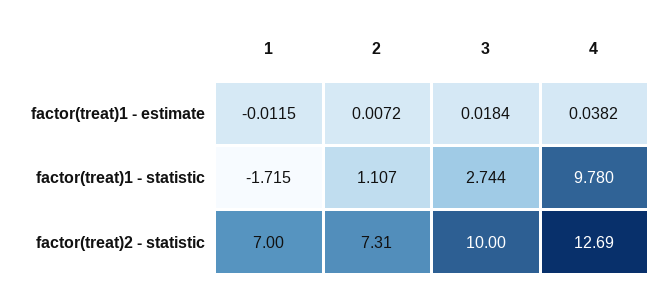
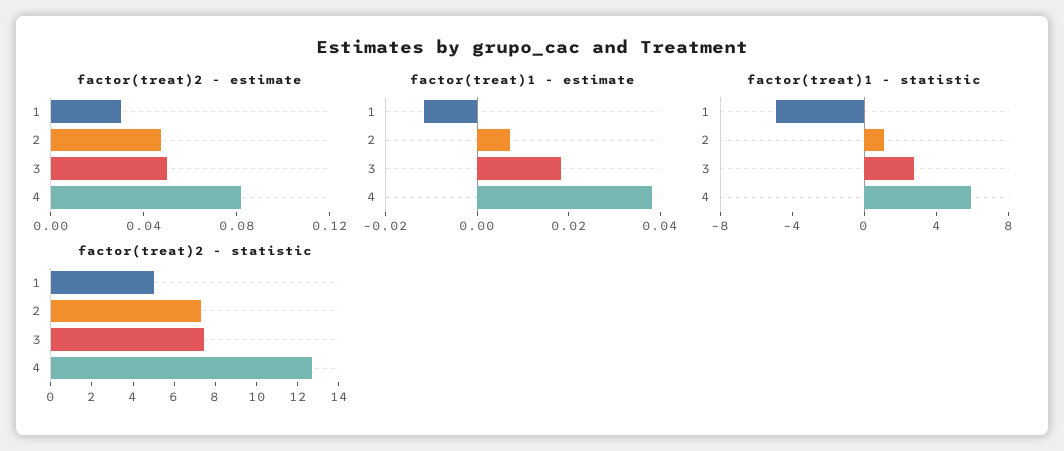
  {
    "factor(treat)1 - estimate": {
      "1": -0.0115,
      "2": 0.0072,
      "3": 0.0184,
      "4": 0.0382
    },
    "factor(treat)1 - statistic": {
-     "1": -1.715,
+     "1": -5,
      "2": 1.107,
      "3": 2.744,
-     "4": 9.78
+     "4": 6
    },
    "factor(treat)2 - statistic": {
-     "1": 7,
+     "1": 5,
      "2": 7.31,
-     "3": 10,
+     "3": 7.5,
      "4": 12.69
-   }
+   },
+   "factor(treat)2 - estimate": {
+     "1": 0.03,
+     "2": 0.05,
+     "3": 0.05,
+     "4": 0.08
+   }
  }

